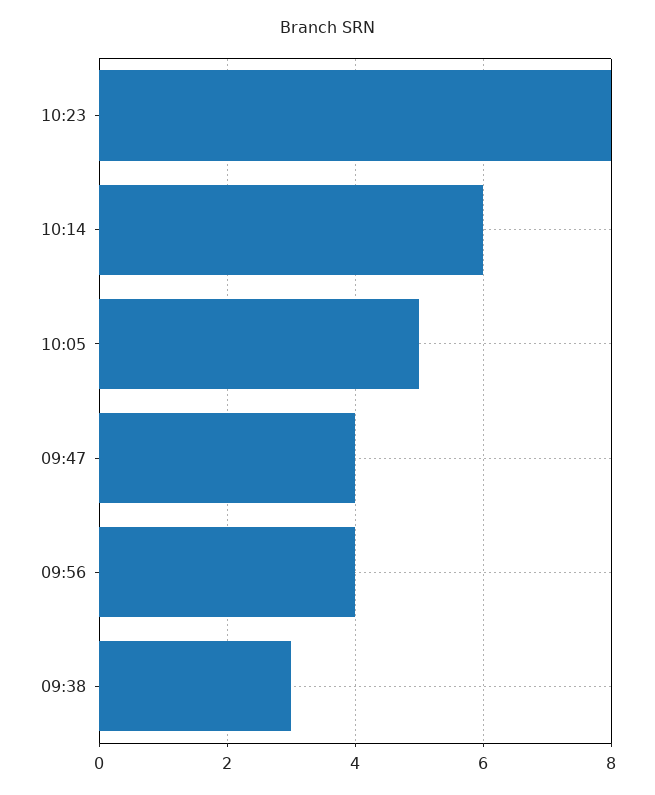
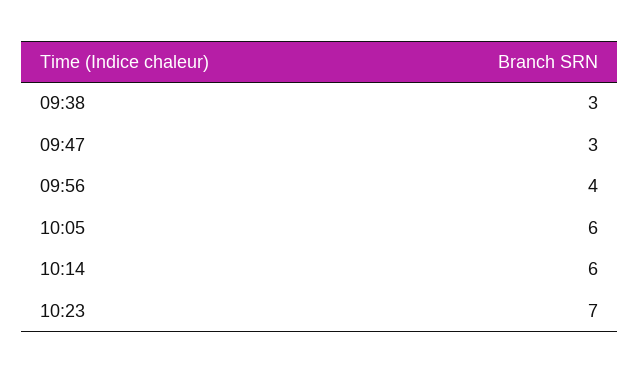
  {
-   "10:23": 8,
+   "10:23": 7,
    "10:14": 6,
-   "10:05": 5,
+   "10:05": 6,
-   "09:47": 4,
+   "09:47": 3,
    "09:56": 4,
    "09:38": 3
  }

